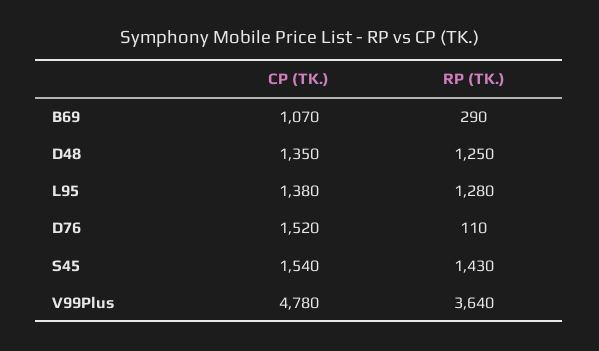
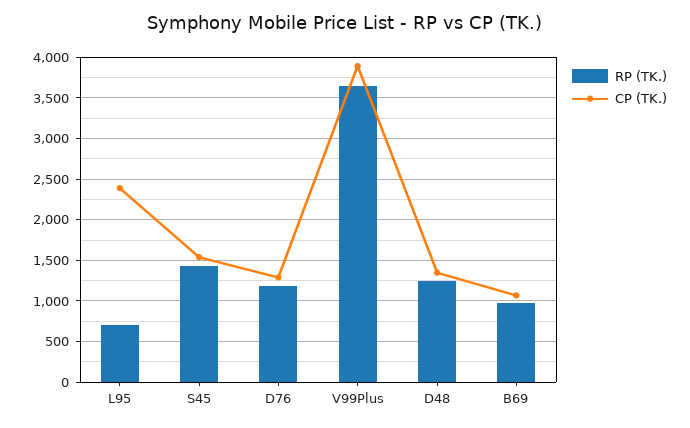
  {
    "CP (TK.)": {
      "B69": 1070,
      "D48": 1350,
-     "L95": 1380,
+     "L95": 2400,
-     "D76": 1520,
+     "D76": 1300,
      "S45": 1540,
-     "V99Plus": 4780
+     "V99Plus": 3900
    },
    "RP (TK.)": {
-     "B69": 290,
+     "B69": 1000,
      "D48": 1250,
-     "L95": 1280,
+     "L95": 700,
-     "D76": 110,
+     "D76": 1200,
      "S45": 1430,
      "V99Plus": 3640
    }
  }

